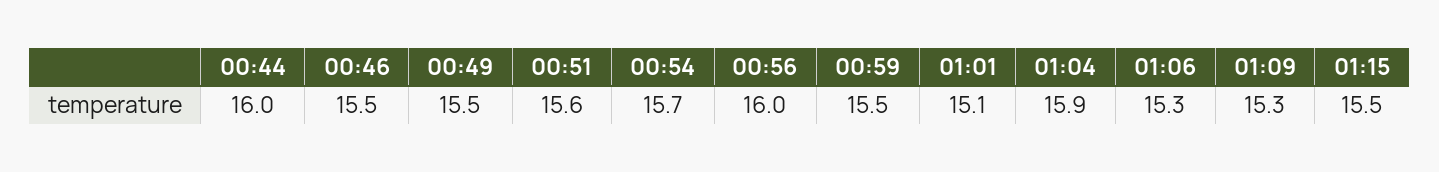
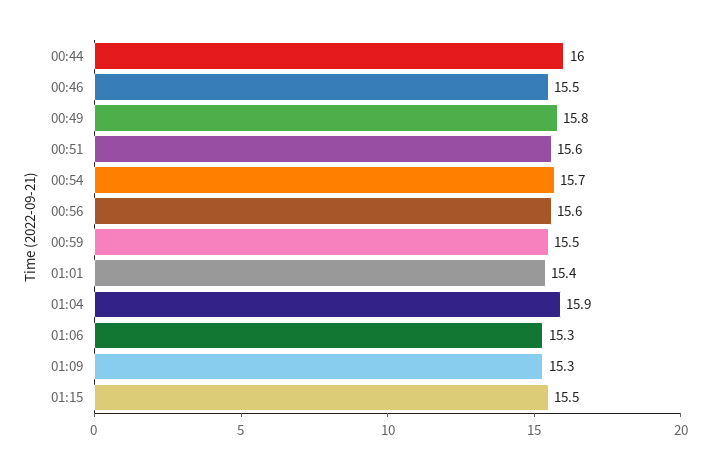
  {
    "00:44": 16,
    "00:46": 15.5,
-   "00:49": 15.5,
+   "00:49": 15.8,
    "00:51": 15.6,
    "00:54": 15.7,
-   "00:56": 16,
+   "00:56": 15.6,
    "00:59": 15.5,
-   "01:01": 15.1,
+   "01:01": 15.4,
    "01:04": 15.9,
    "01:06": 15.3,
    "01:09": 15.3,
    "01:15": 15.5
  }

